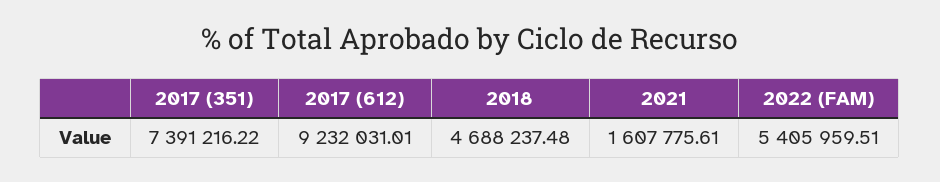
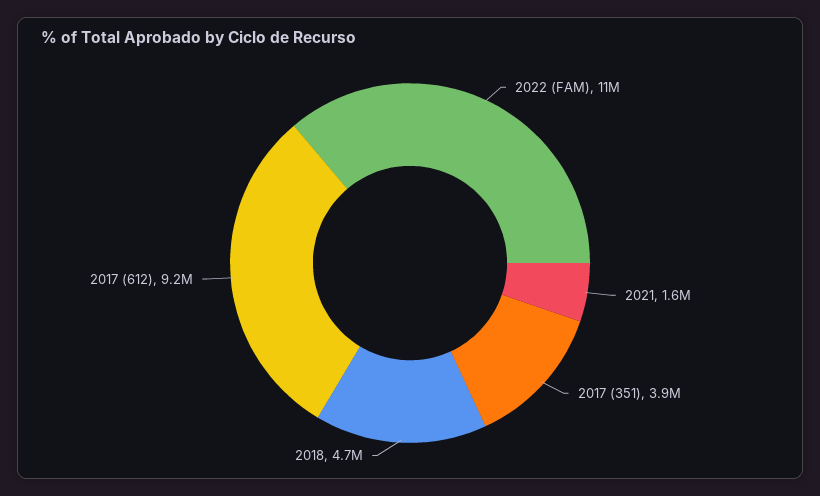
  {
-   "2017 (351)": 7391216.22,
+   "2017 (351)": 3900000,
    "2017 (612)": 9232031.01,
    "2018": 4688237.48,
    "2021": 1607775.61,
-   "2022 (FAM)": 5405959.51
+   "2022 (FAM)": 11000000
  }

